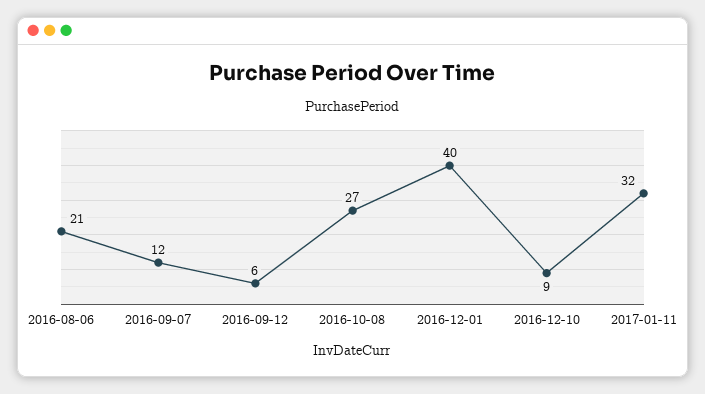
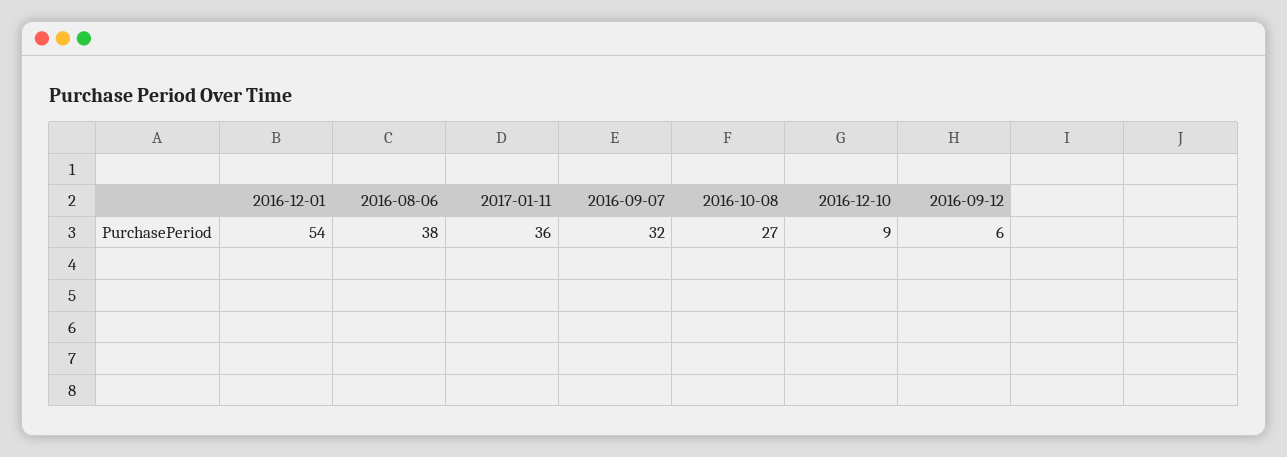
  {
-   "2016-08-06": 21,
+   "2016-08-06": 38,
-   "2016-09-07": 12,
+   "2016-09-07": 32,
    "2016-09-12": 6,
    "2016-10-08": 27,
-   "2016-12-01": 40,
+   "2016-12-01": 54,
    "2016-12-10": 9,
-   "2017-01-11": 32
+   "2017-01-11": 36
  }

